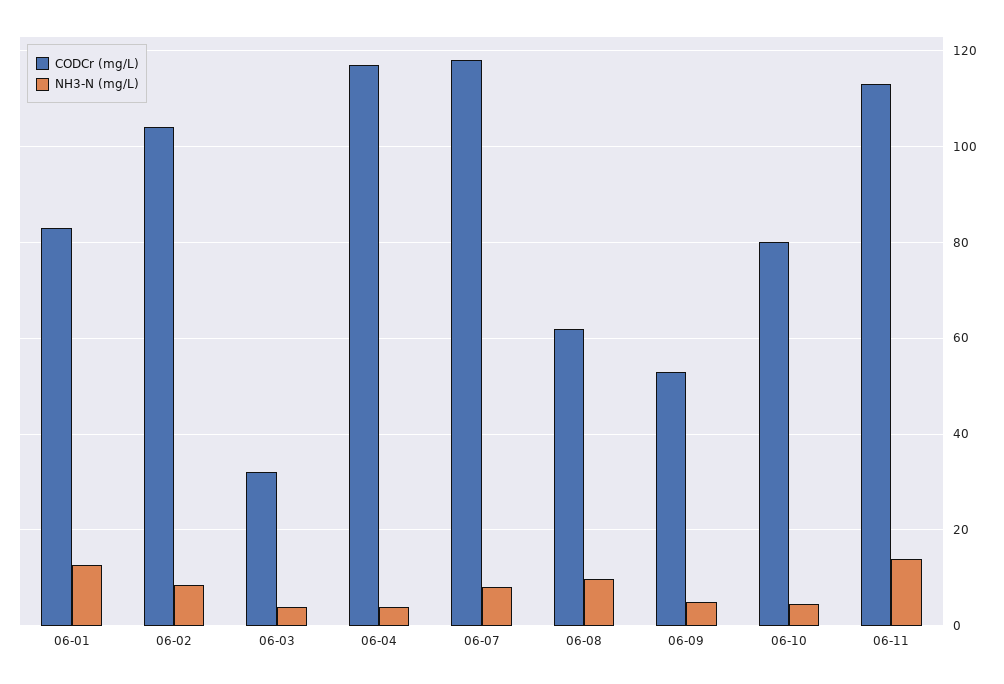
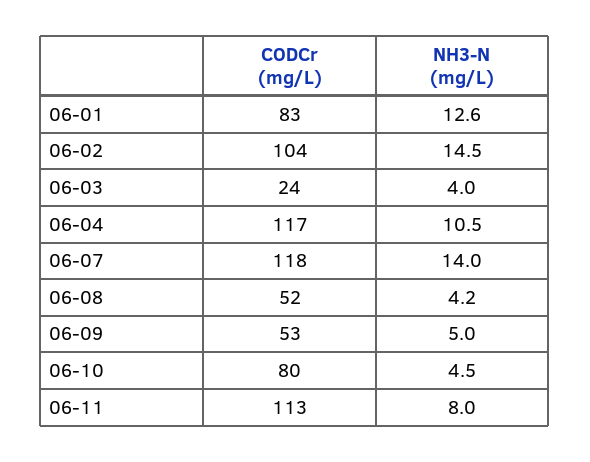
  {
    "CODCr (mg/L)": {
      "06-01": 83,
      "06-02": 104,
-     "06-03": 32,
+     "06-03": 24,
      "06-04": 117,
      "06-07": 118,
-     "06-08": 62,
+     "06-08": 52,
      "06-09": 53,
      "06-10": 80,
      "06-11": 113
    },
    "NH3-N (mg/L)": {
      "06-01": 12.6,
-     "06-02": 8,
+     "06-02": 14.5,
      "06-03": 4,
-     "06-04": 4,
+     "06-04": 10.5,
-     "06-07": 8,
+     "06-07": 14,
-     "06-08": 10,
+     "06-08": 4.2,
      "06-09": 5,
      "06-10": 4.5,
-     "06-11": 14
+     "06-11": 8
    }
  }

